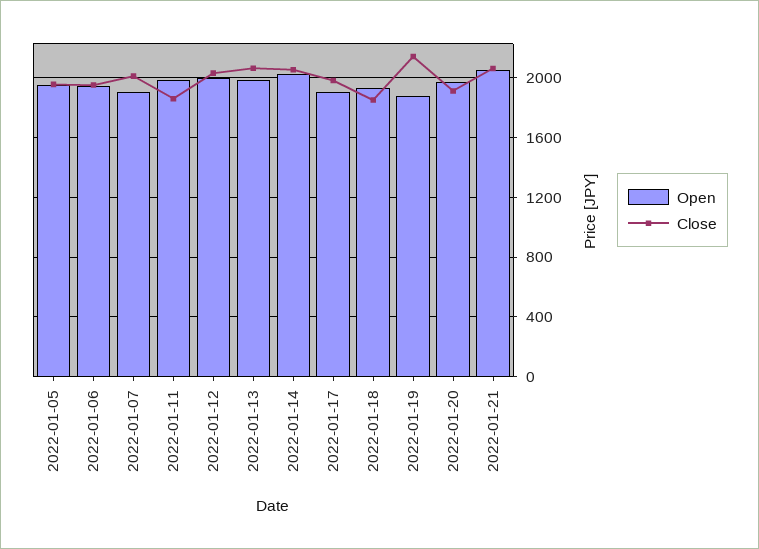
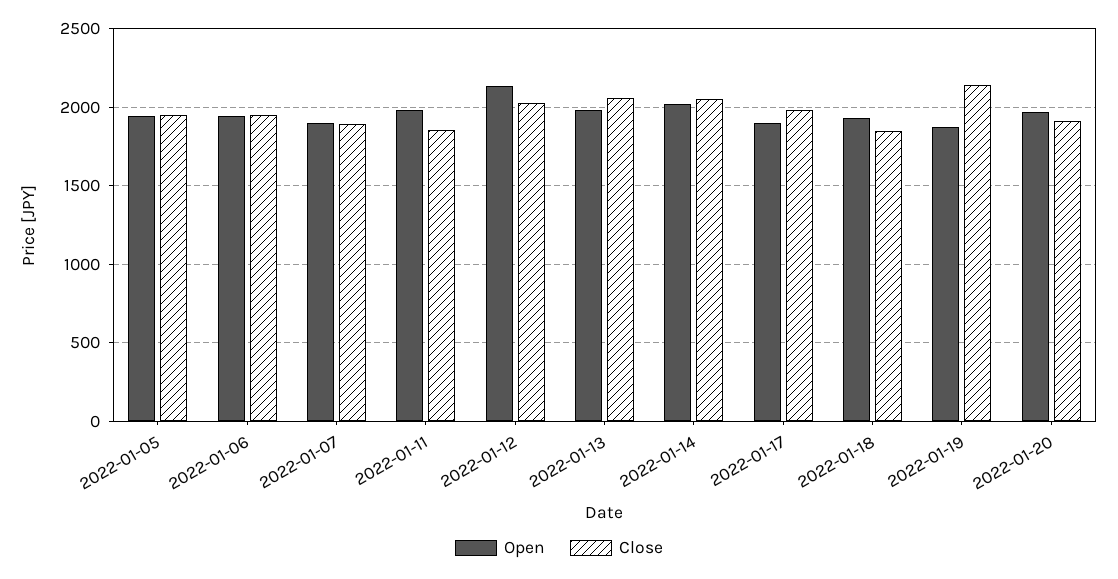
  {
    "Open": {
      "2022-01-05": 1950,
      "2022-01-06": 1950,
      "2022-01-07": 1900,
      "2022-01-11": 2000,
-     "2022-01-12": 2000,
+     "2022-01-12": 2150,
      "2022-01-13": 2000,
      "2022-01-14": 2000,
      "2022-01-17": 1900,
      "2022-01-18": 1950,
      "2022-01-19": 1850,
-     "2022-01-20": 1950,
+     "2022-01-20": 1950
-     "2022-01-21": 2050
    },
    "Close": {
      "2022-01-05": 1950,
      "2022-01-06": 1950,
-     "2022-01-07": 2000,
+     "2022-01-07": 1900,
      "2022-01-11": 1850,
      "2022-01-12": 2050,
      "2022-01-13": 2050,
      "2022-01-14": 2050,
      "2022-01-17": 2000,
      "2022-01-18": 1850,
      "2022-01-19": 2150,
-     "2022-01-20": 1900,
+     "2022-01-20": 1900
-     "2022-01-21": 2050
    }
  }

